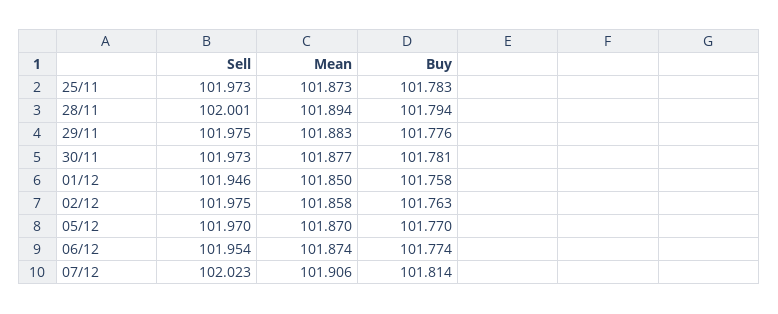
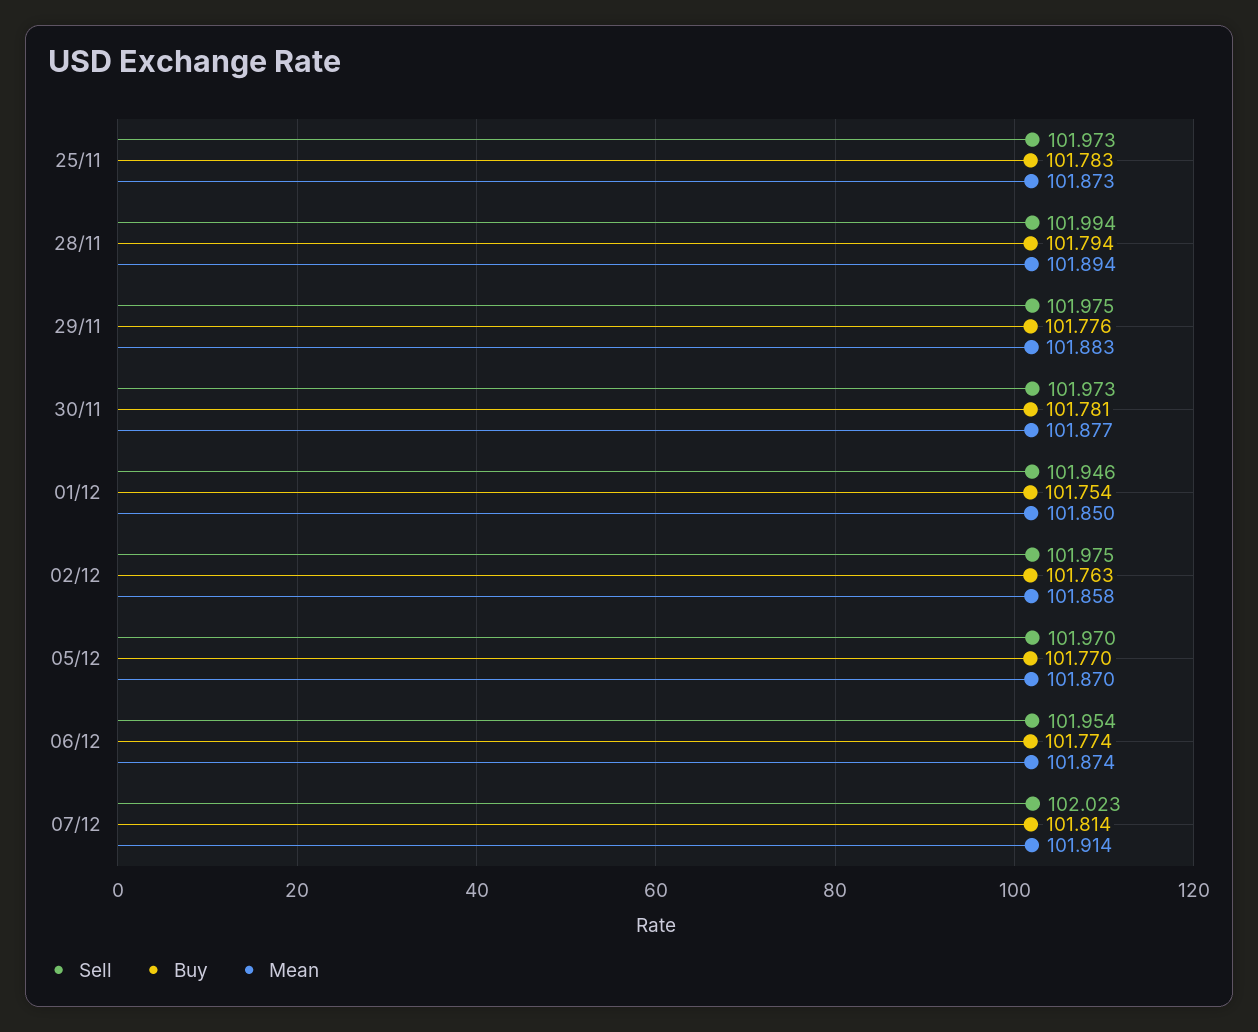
  {
    "Sell": {
      "25/11": 101.973,
-     "28/11": 102.001,
+     "28/11": 101.994,
      "29/11": 101.975,
      "30/11": 101.973,
      "01/12": 101.946,
      "02/12": 101.975,
      "05/12": 101.97,
      "06/12": 101.954,
      "07/12": 102.023
    },
    "Mean": {
      "25/11": 101.873,
      "28/11": 101.894,
      "29/11": 101.883,
      "30/11": 101.877,
      "01/12": 101.85,
      "02/12": 101.858,
      "05/12": 101.87,
      "06/12": 101.874,
-     "07/12": 101.906
+     "07/12": 101.914
    },
    "Buy": {
      "25/11": 101.783,
      "28/11": 101.794,
      "29/11": 101.776,
      "30/11": 101.781,
-     "01/12": 101.758,
+     "01/12": 101.754,
      "02/12": 101.763,
      "05/12": 101.77,
      "06/12": 101.774,
      "07/12": 101.814
    }
  }

